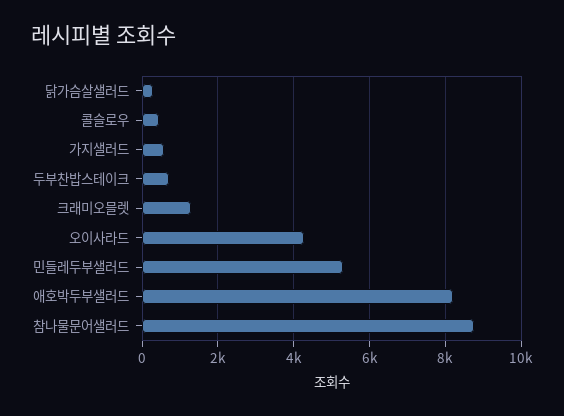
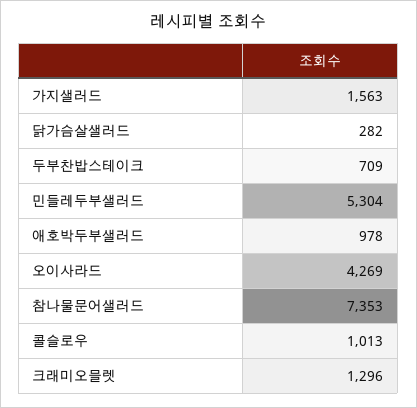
  {
    "닭가슴살샐러드": 282,
-   "콜슬로우": 400,
+   "콜슬로우": 1013,
-   "가지샐러드": 600,
+   "가지샐러드": 1563,
    "두부찬밥스테이크": 709,
    "크래미오믈렛": 1296,
    "오이사라드": 4269,
    "민들레두부샐러드": 5304,
-   "애호박두부샐러드": 8200,
+   "애호박두부샐러드": 978,
-   "참나물문어샐러드": 8800
+   "참나물문어샐러드": 7353
  }

